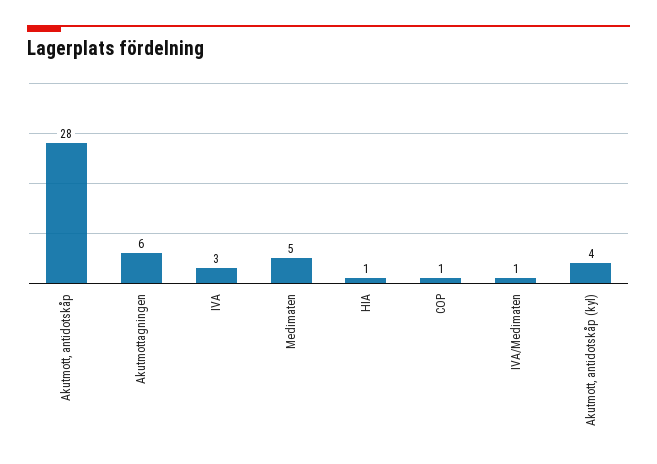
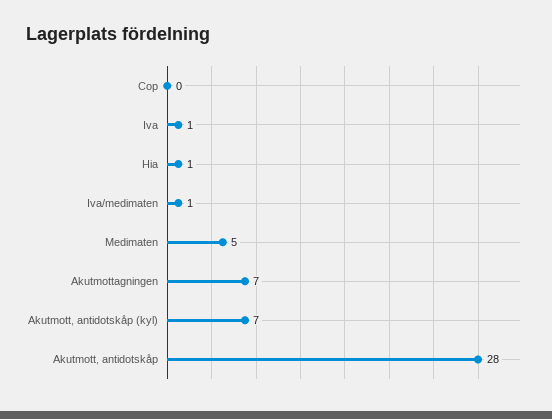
  {
    "Akutmott, antidotskåp": 28,
-   "Akutmottagningen": 6,
+   "Akutmottagningen": 7,
-   "IVA": 3,
+   "IVA": 1,
    "Medimaten": 5,
    "HIA": 1,
-   "COP": 1,
+   "COP": 0,
    "IVA/Medimaten": 1,
-   "Akutmott, antidotskåp (kyl)": 4
+   "Akutmott, antidotskåp (kyl)": 7
  }

